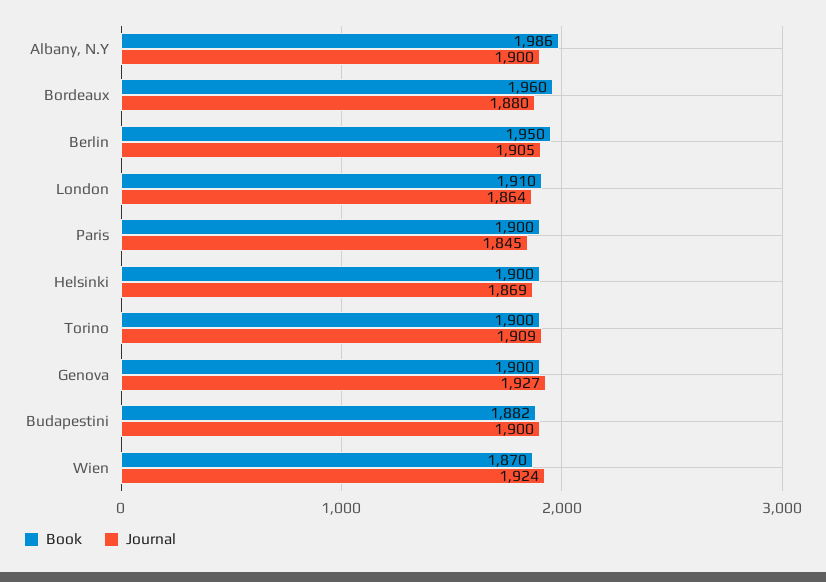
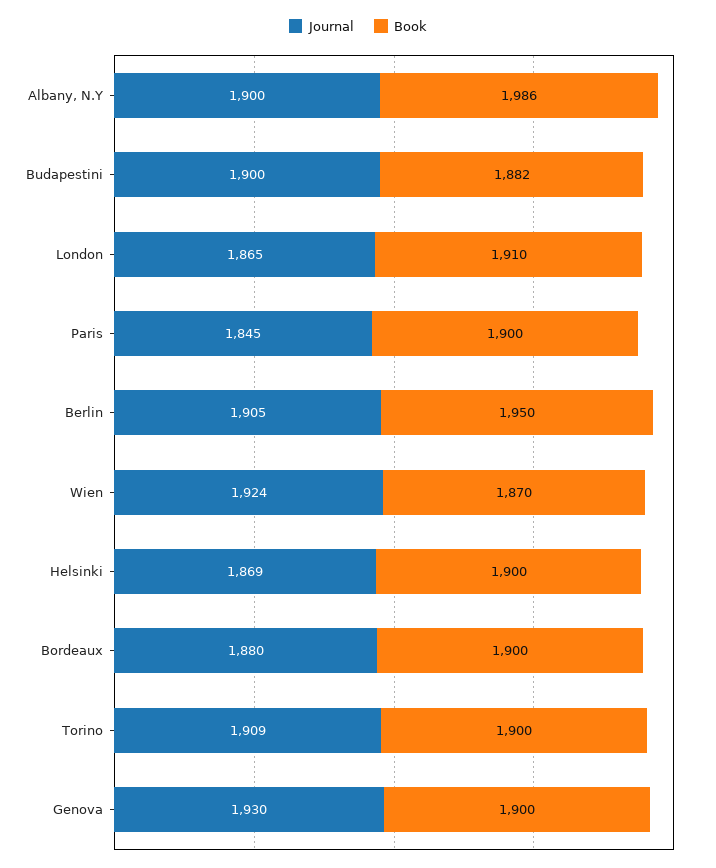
  {
    "Book": {
      "Albany, N.Y": 1986,
-     "Bordeaux": 1960,
+     "Bordeaux": 1900,
      "Berlin": 1950,
      "London": 1910,
      "Paris": 1900,
      "Helsinki": 1900,
      "Torino": 1900,
      "Genova": 1900,
      "Budapestini": 1882,
      "Wien": 1870
    },
    "Journal": {
      "Albany, N.Y": 1900,
      "Bordeaux": 1880,
      "Berlin": 1905,
-     "London": 1864,
+     "London": 1865,
      "Paris": 1845,
      "Helsinki": 1869,
      "Torino": 1909,
-     "Genova": 1927,
+     "Genova": 1930,
      "Budapestini": 1900,
      "Wien": 1924
    }
  }

